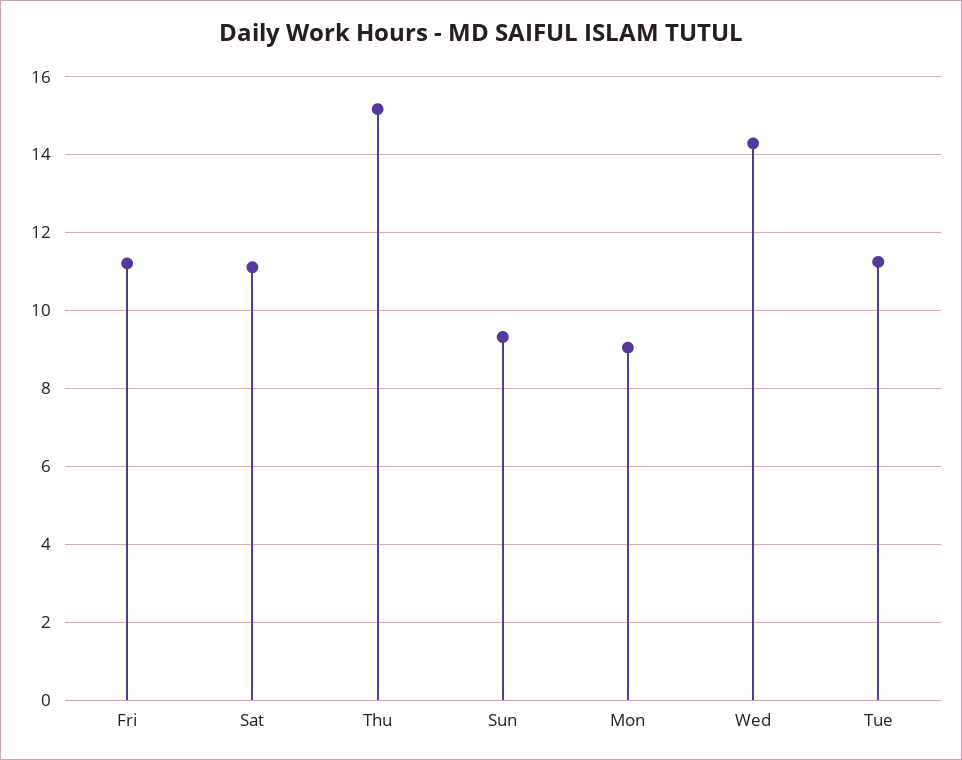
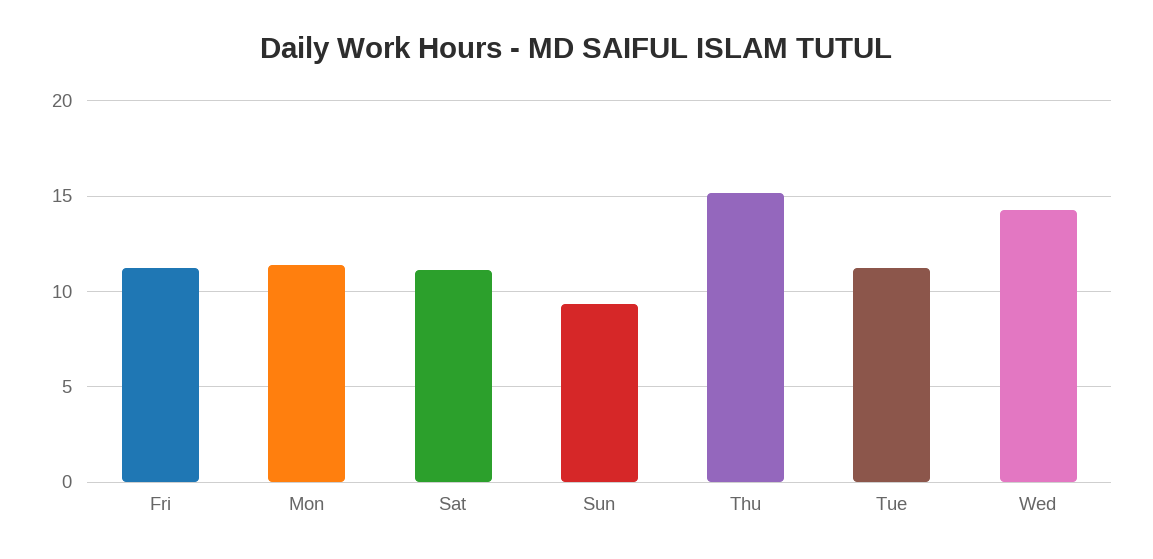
  {
    "Fri": 11.2,
    "Sat": 11.2,
    "Thu": 15.2,
    "Sun": 9.4,
-   "Mon": 9,
+   "Mon": 11.5,
    "Wed": 14.2,
    "Tue": 11.2
  }

